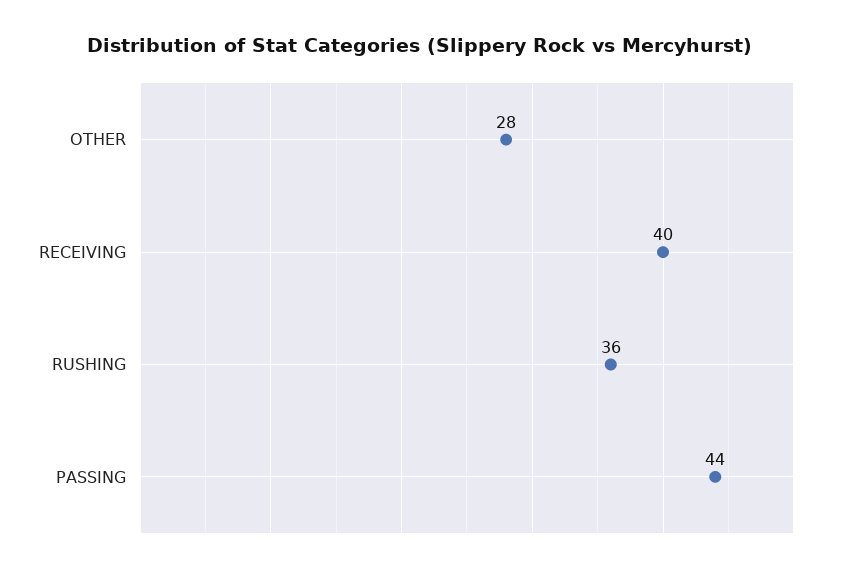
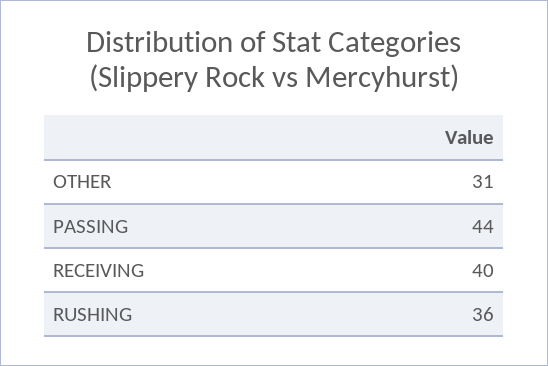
  {
-   "OTHER": 28,
+   "OTHER": 31,
    "RECEIVING": 40,
    "RUSHING": 36,
    "PASSING": 44
  }

